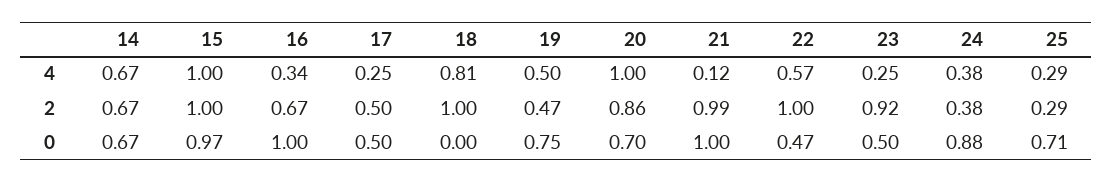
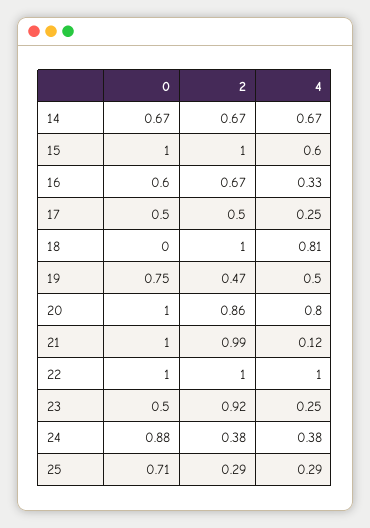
  {
    "14": {
      "4": 0.67,
      "2": 0.67,
      "0": 0.67
    },
    "15": {
-     "4": 1,
+     "4": 0.6,
      "2": 1,
-     "0": 0.97
+     "0": 1
    },
    "16": {
-     "4": 0.34,
+     "4": 0.33,
      "2": 0.67,
-     "0": 1
+     "0": 0.6
    },
    "17": {
      "4": 0.25,
      "2": 0.5,
      "0": 0.5
    },
    "18": {
      "4": 0.81,
      "2": 1,
      "0": 0
    },
    "19": {
      "4": 0.5,
      "2": 0.47,
      "0": 0.75
    },
    "20": {
-     "4": 1,
+     "4": 0.8,
      "2": 0.86,
-     "0": 0.7
+     "0": 1
    },
    "21": {
      "4": 0.12,
      "2": 0.99,
      "0": 1
    },
    "22": {
-     "4": 0.57,
+     "4": 1,
      "2": 1,
-     "0": 0.47
+     "0": 1
    },
    "23": {
      "4": 0.25,
      "2": 0.92,
      "0": 0.5
    },
    "24": {
      "4": 0.38,
      "2": 0.38,
      "0": 0.88
    },
    "25": {
      "4": 0.29,
      "2": 0.29,
      "0": 0.71
    }
  }

